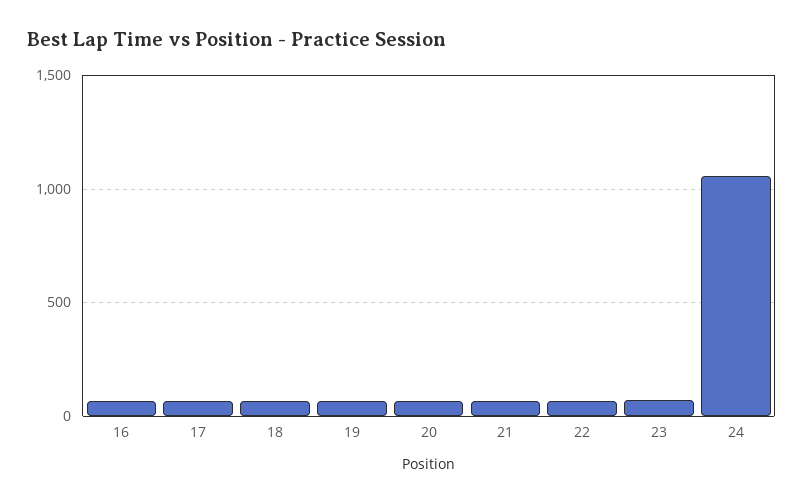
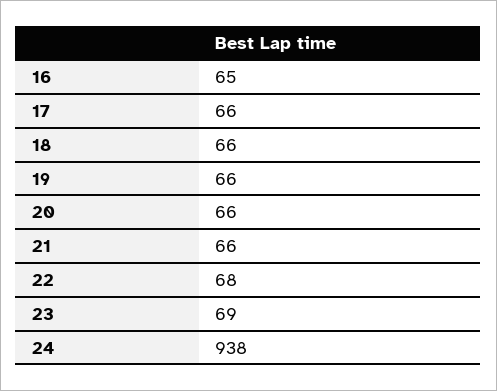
  {
    "16": 65,
    "17": 66,
    "18": 66,
    "19": 66,
    "20": 66,
    "21": 66,
    "22": 68,
    "23": 69,
-   "24": 1050
+   "24": 938
  }

